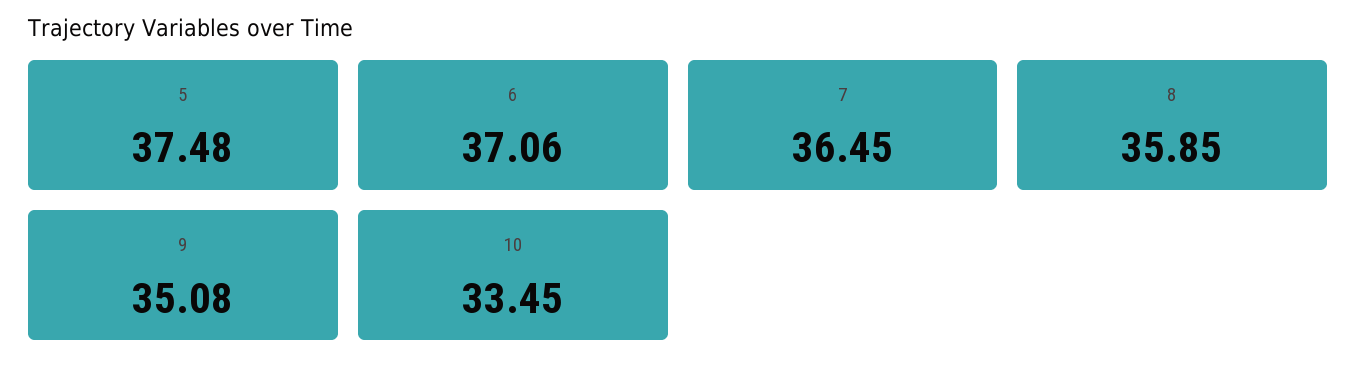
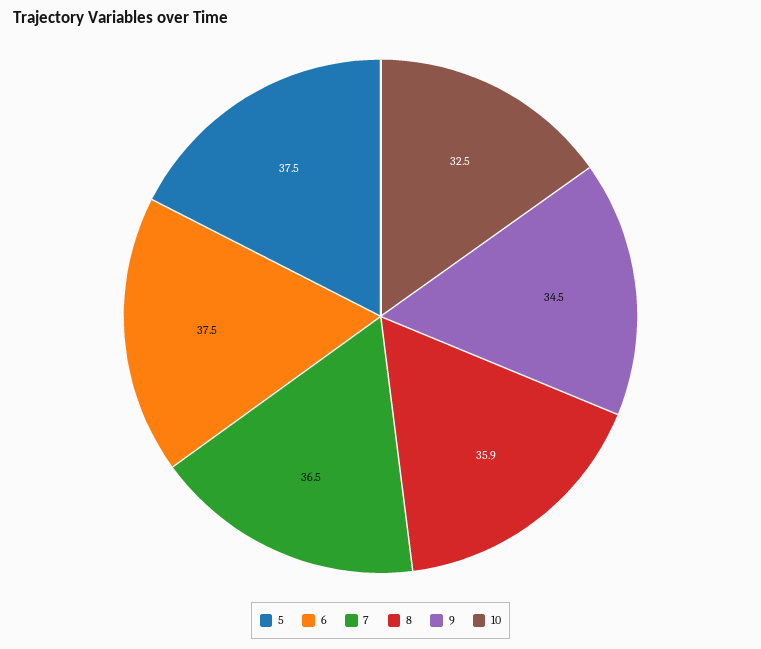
  {
    "5": 37.48,
-   "6": 37.06,
+   "6": 37.5,
    "7": 36.45,
    "8": 35.85,
-   "9": 35.08,
+   "9": 34.5,
-   "10": 33.45
+   "10": 32.5
  }

